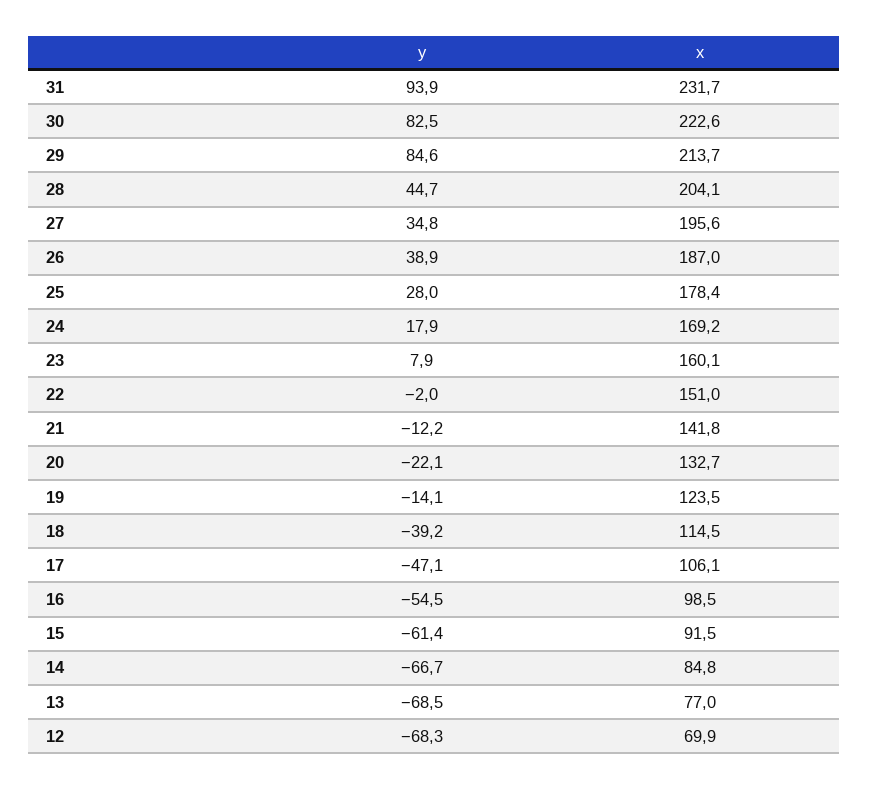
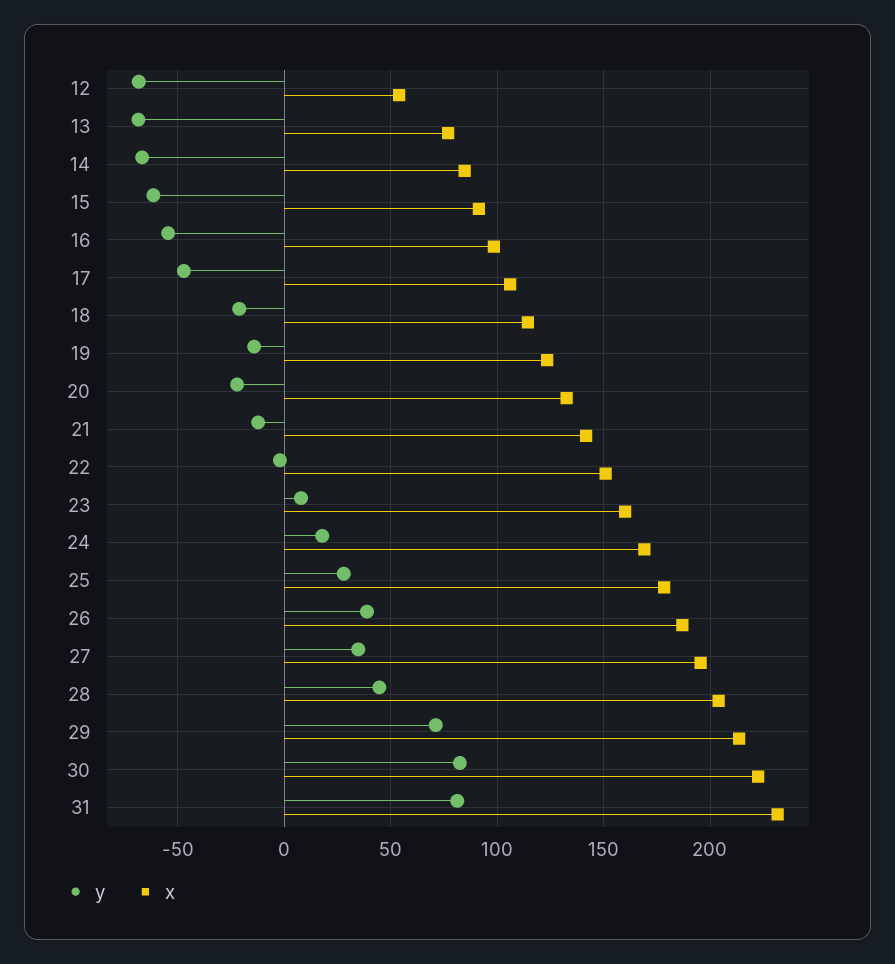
  {
    "y": {
-     "31": 93.9,
+     "31": 80,
      "30": 82.5,
-     "29": 84.6,
+     "29": 70,
      "28": 44.7,
      "27": 34.8,
      "26": 38.9,
      "25": 28,
      "24": 17.9,
      "23": 7.9,
      "22": -2,
      "21": -12.2,
      "20": -22.1,
      "19": -14.1,
-     "18": -39.2,
+     "18": -20,
      "17": -47.1,
      "16": -54.5,
      "15": -61.4,
      "14": -66.7,
      "13": -68.5,
      "12": -68.3
    },
    "x": {
      "31": 231.7,
      "30": 222.6,
      "29": 213.7,
      "28": 204.1,
      "27": 195.6,
      "26": 187,
      "25": 178.4,
      "24": 169.2,
      "23": 160.1,
      "22": 151,
      "21": 141.8,
      "20": 132.7,
      "19": 123.5,
      "18": 114.5,
      "17": 106.1,
      "16": 98.5,
      "15": 91.5,
      "14": 84.8,
      "13": 77,
-     "12": 69.9
+     "12": 55
    }
  }

